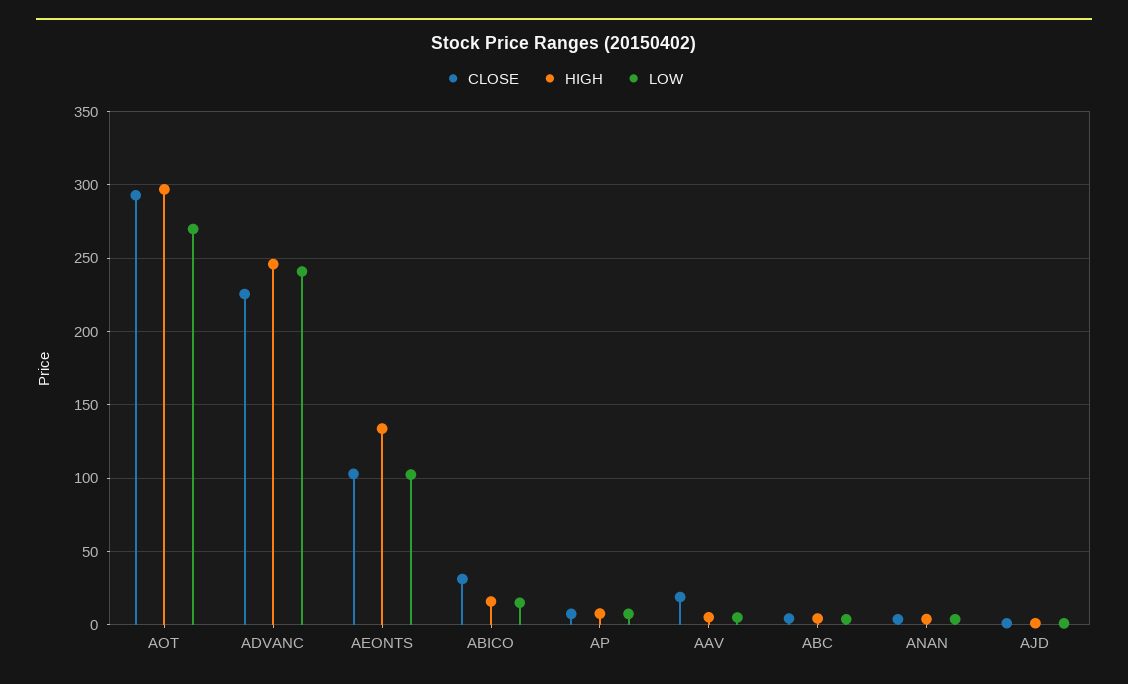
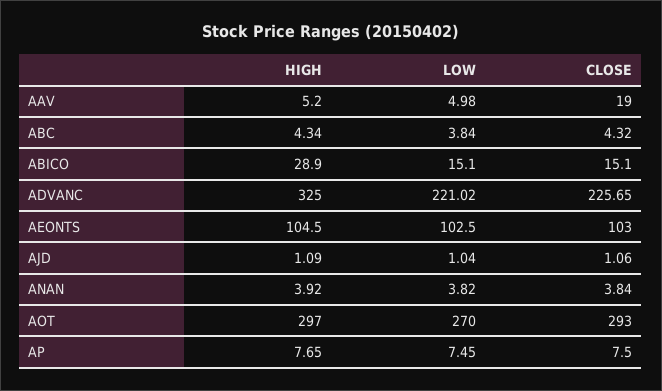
  {
    "CLOSE": {
      "AOT": 293,
      "ADVANC": 225.65,
      "AEONTS": 103,
-     "ABICO": 30,
+     "ABICO": 15.1,
      "AP": 7.5,
      "AAV": 19,
      "ABC": 4.32,
      "ANAN": 3.84,
      "AJD": 1.06
    },
    "HIGH": {
      "AOT": 297,
-     "ADVANC": 245,
+     "ADVANC": 325,
-     "AEONTS": 135,
+     "AEONTS": 104.5,
-     "ABICO": 15,
+     "ABICO": 28.9,
      "AP": 7.65,
      "AAV": 5.2,
      "ABC": 4.34,
      "ANAN": 3.92,
      "AJD": 1.09
    },
    "LOW": {
      "AOT": 270,
-     "ADVANC": 240,
+     "ADVANC": 221.02,
      "AEONTS": 102.5,
      "ABICO": 15.1,
      "AP": 7.45,
      "AAV": 4.98,
      "ABC": 3.84,
      "ANAN": 3.82,
      "AJD": 1.04
    }
  }

